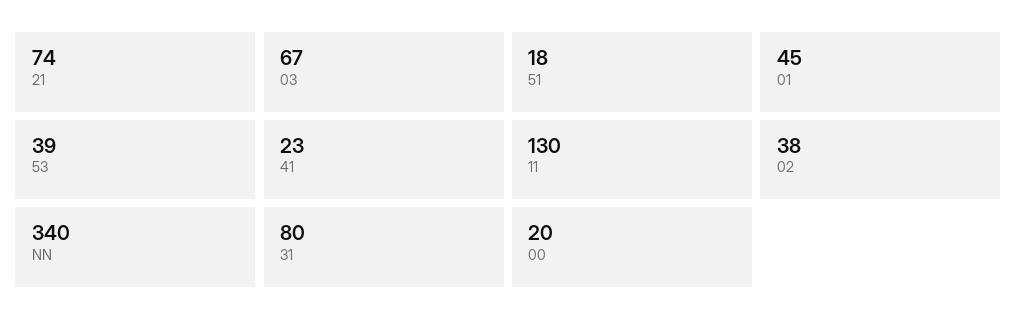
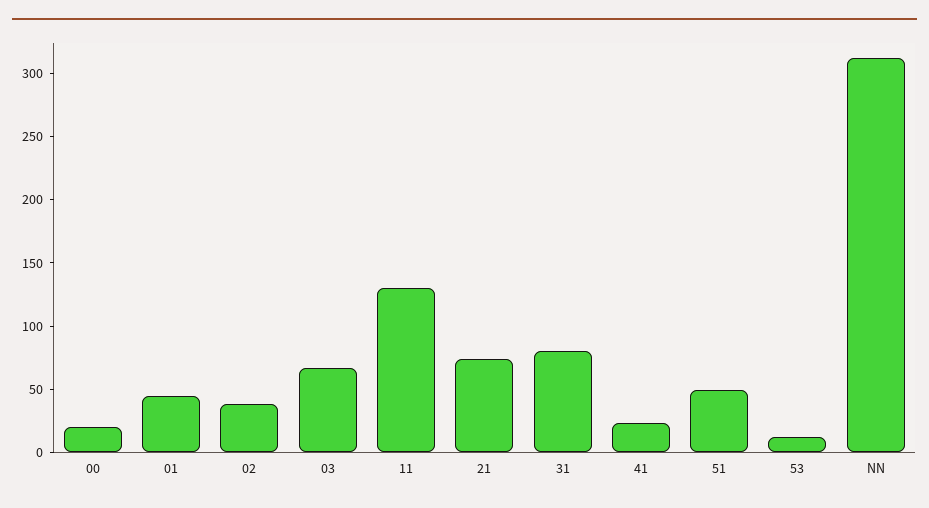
  {
    "21": 74,
    "03": 67,
-   "51": 18,
+   "51": 50,
    "01": 45,
-   "53": 39,
+   "53": 10,
    "41": 23,
    "11": 130,
    "02": 38,
-   "NN": 340,
+   "NN": 310,
    "31": 80,
    "00": 20
  }

